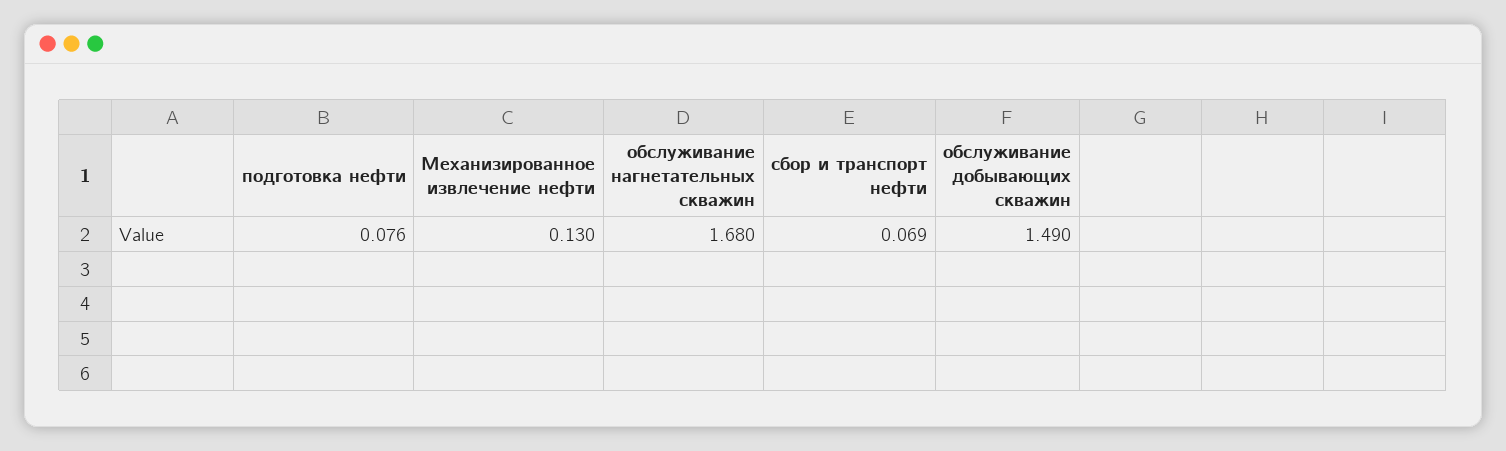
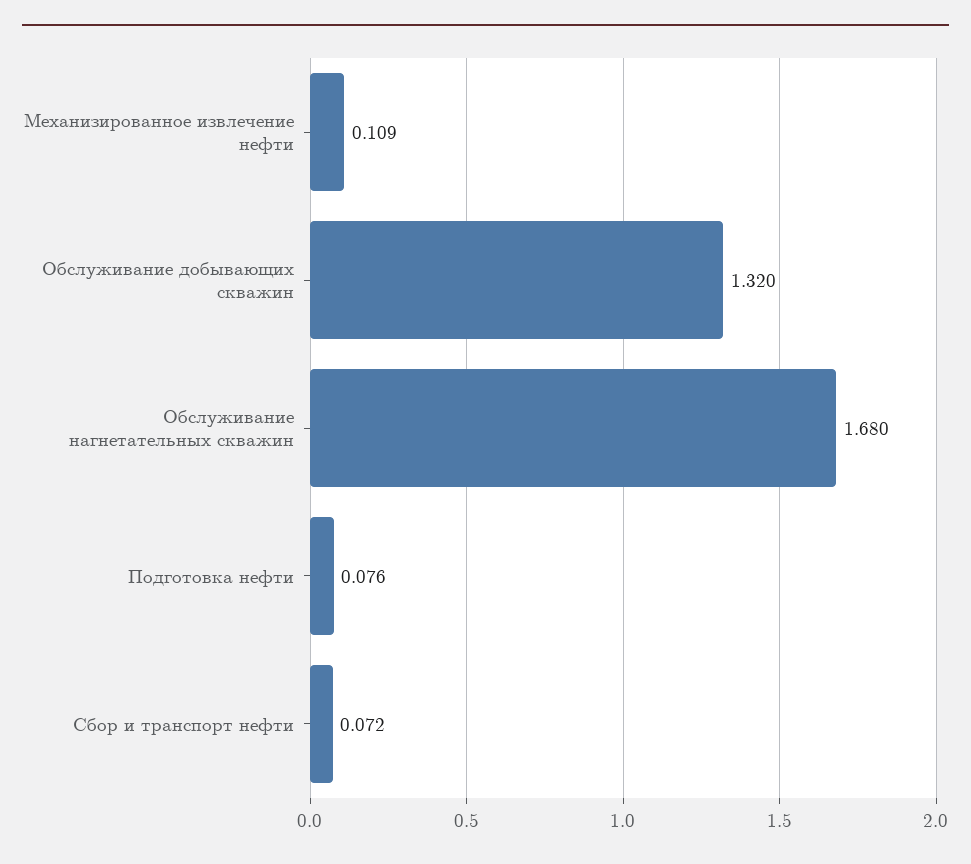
  {
    "подготовка нефти": 0.076,
-   "Механизированное извлечение нефти": 0.13,
+   "Механизированное извлечение нефти": 0.109,
    "обслуживание нагнетательных скважин": 1.68,
-   "сбор и транспорт нефти": 0.069,
+   "сбор и транспорт нефти": 0.072,
-   "обслуживание добывающих скважин": 1.49
+   "обслуживание добывающих скважин": 1.32
  }

